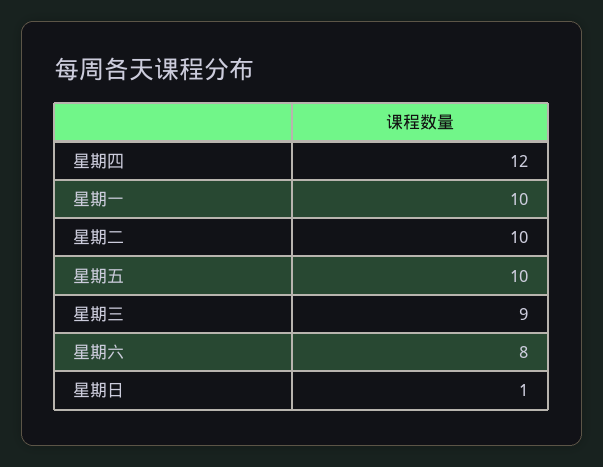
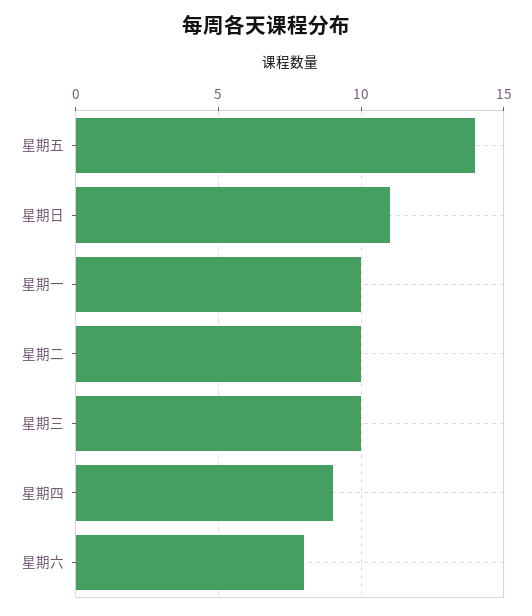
  {
-   "星期四": 12,
+   "星期四": 9,
    "星期一": 10,
    "星期二": 10,
-   "星期五": 10,
+   "星期五": 14,
-   "星期三": 9,
+   "星期三": 10,
    "星期六": 8,
-   "星期日": 1
+   "星期日": 11
  }

